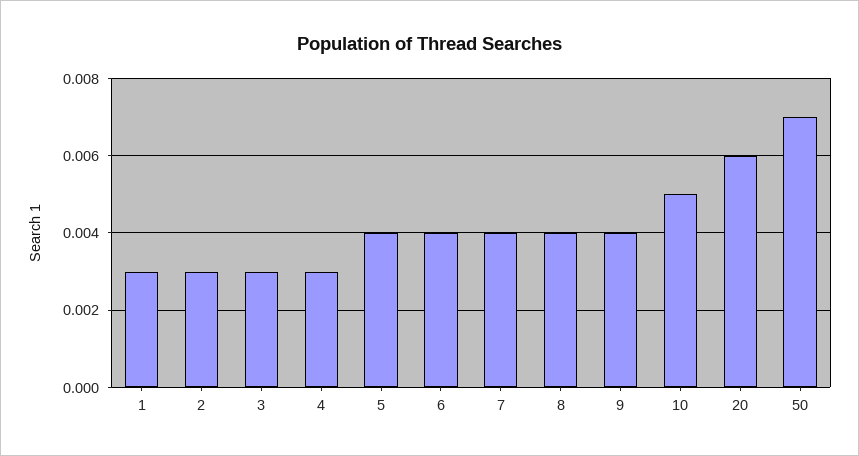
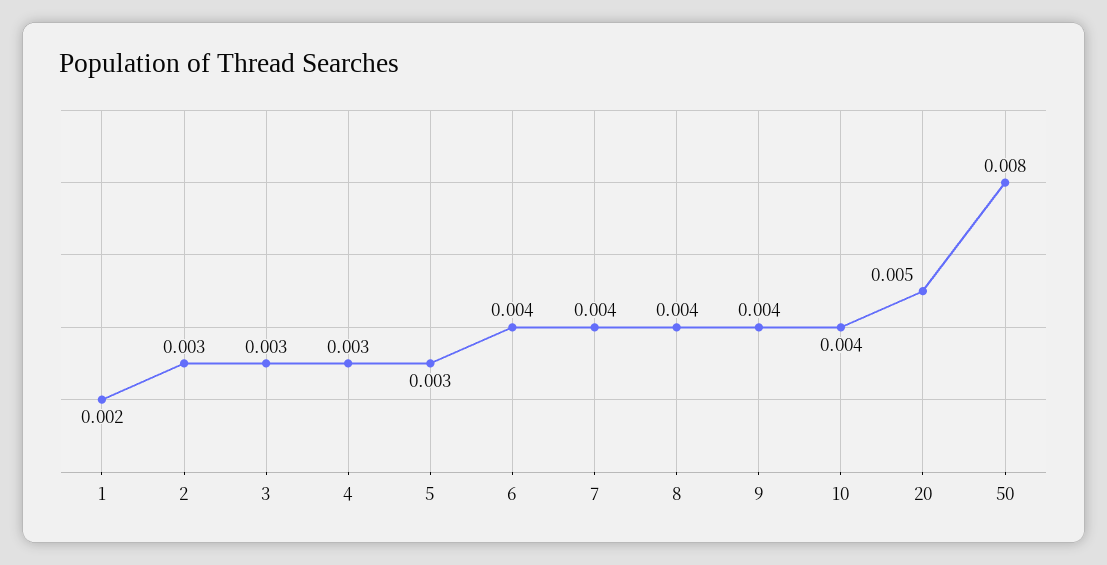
  {
-   "1": 0.003,
+   "1": 0.002,
    "2": 0.003,
    "3": 0.003,
    "4": 0.003,
-   "5": 0.004,
+   "5": 0.003,
    "6": 0.004,
    "7": 0.004,
    "8": 0.004,
    "9": 0.004,
-   "10": 0.005,
+   "10": 0.004,
-   "20": 0.006,
+   "20": 0.005,
-   "50": 0.007
+   "50": 0.008
  }

